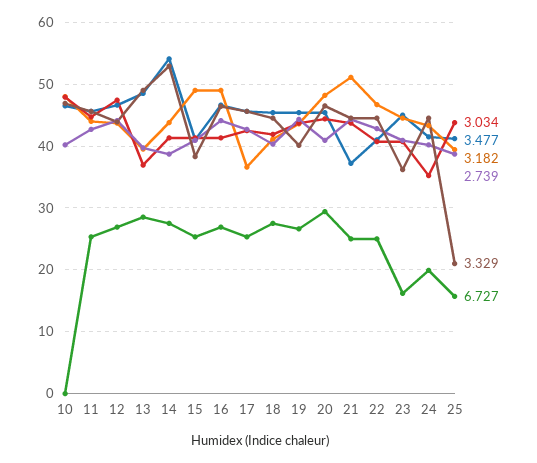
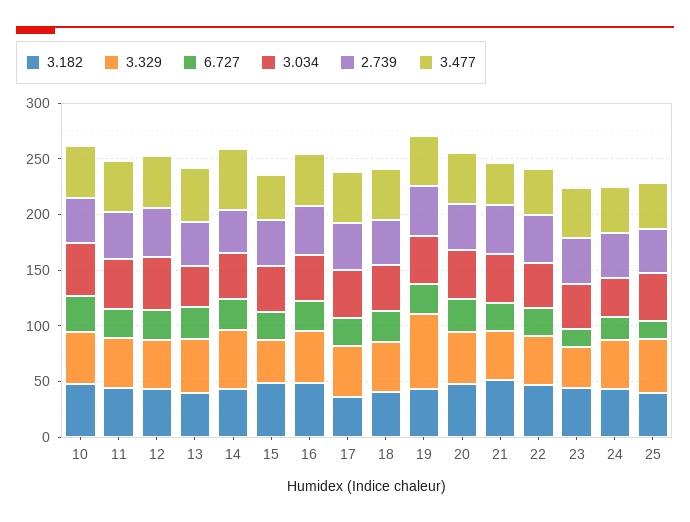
  {
    "3.034": {
      "10": 48,
      "11": 45,
      "12": 47,
      "13": 37,
      "14": 41,
      "15": 41,
      "16": 41,
      "17": 43,
      "18": 42,
      "19": 44,
      "20": 44,
      "21": 44,
      "22": 41,
      "23": 41,
      "24": 35,
      "25": 44
    },
    "3.477": {
      "10": 47,
      "11": 46,
      "12": 47,
      "13": 49,
      "14": 54,
      "15": 41,
      "16": 47,
      "17": 46,
      "18": 45,
      "19": 45,
      "20": 45,
      "21": 37,
      "22": 41,
      "23": 45,
      "24": 42,
      "25": 41
    },
    "3.182": {
      "10": 48,
      "11": 44,
      "12": 44,
      "13": 40,
      "14": 44,
      "15": 49,
      "16": 49,
      "17": 37,
      "18": 41,
      "19": 44,
      "20": 48,
      "21": 51,
      "22": 47,
      "23": 45,
      "24": 43,
      "25": 39
    },
    "2.739": {
      "10": 40,
      "11": 43,
      "12": 44,
      "13": 40,
      "14": 39,
      "15": 41,
      "16": 44,
      "17": 43,
      "18": 40,
      "19": 44,
      "20": 41,
      "21": 44,
      "22": 43,
      "23": 41,
      "24": 40,
      "25": 39
    },
    "3.329": {
      "10": 47,
      "11": 46,
      "12": 44,
      "13": 49,
      "14": 53,
      "15": 38,
      "16": 46,
      "17": 46,
      "18": 45,
-     "19": 40,
+     "19": 70,
      "20": 47,
      "21": 45,
      "22": 45,
      "23": 36,
      "24": 45,
-     "25": 21
+     "25": 50
    },
    "6.727": {
-     "10": 0,
+     "10": 30,
      "11": 25,
      "12": 27,
      "13": 29,
      "14": 28,
      "15": 25,
      "16": 27,
      "17": 25,
      "18": 28,
      "19": 27,
      "20": 29,
      "21": 25,
      "22": 25,
      "23": 16,
      "24": 20,
      "25": 16
    }
  }

